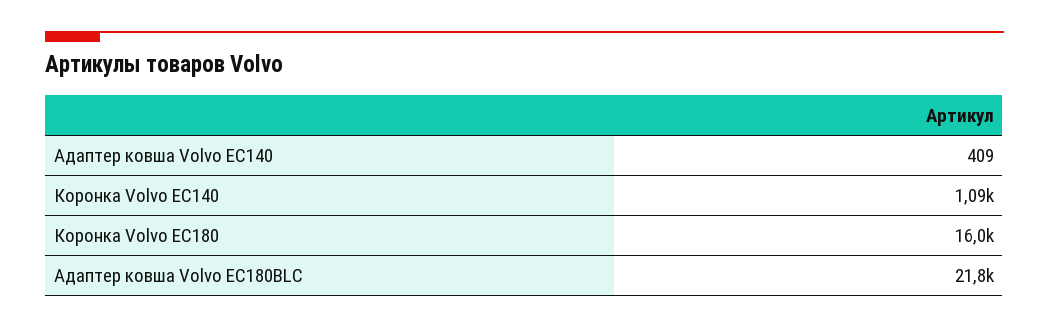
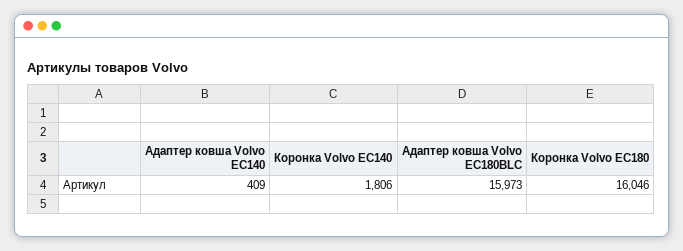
  {
    "Адаптер ковша Volvo EC140": 409,
-   "Коронка Volvo EC140": 1090,
+   "Коронка Volvo EC140": 1806,
    "Коронка Volvo EC180": 16046,
-   "Адаптер ковша Volvo EC180BLC": 21800
+   "Адаптер ковша Volvo EC180BLC": 15973
  }

